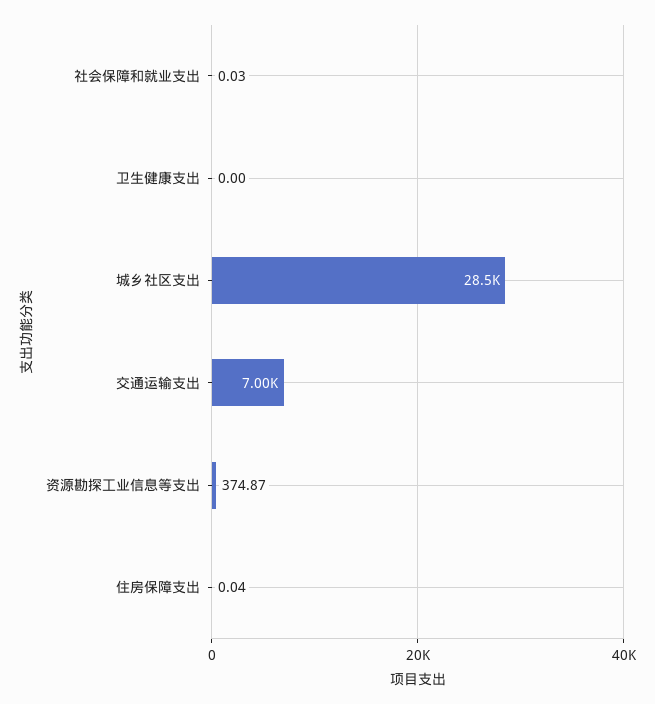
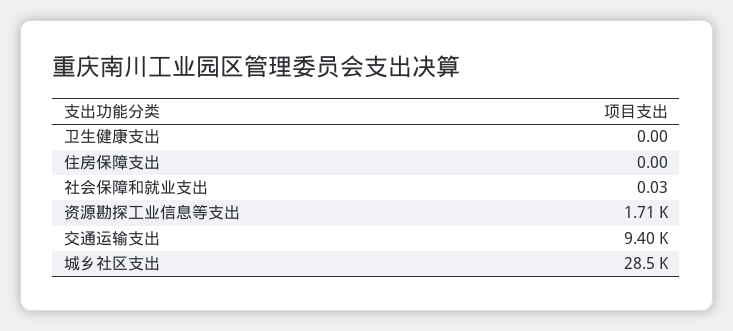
  {
    "社会保障和就业支出": 0.03,
    "卫生健康支出": 0,
    "城乡社区支出": 28500,
-   "交通运输支出": 7000,
+   "交通运输支出": 9400,
-   "资源勘探工业信息等支出": 374.87,
+   "资源勘探工业信息等支出": 1710,
-   "住房保障支出": 0.04
+   "住房保障支出": 0
  }

